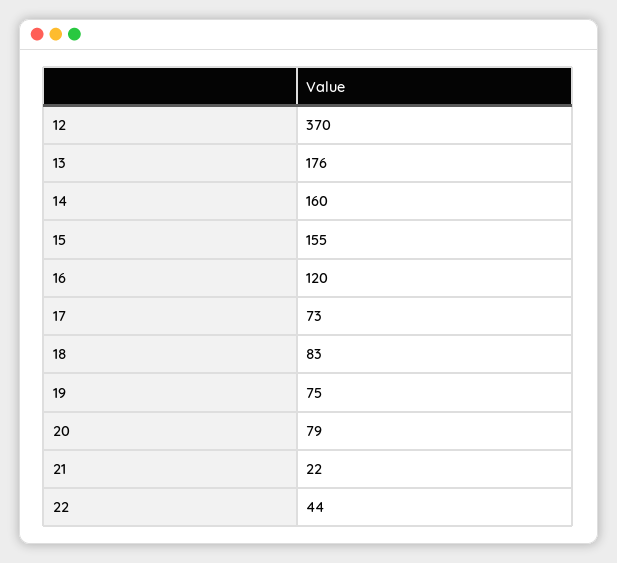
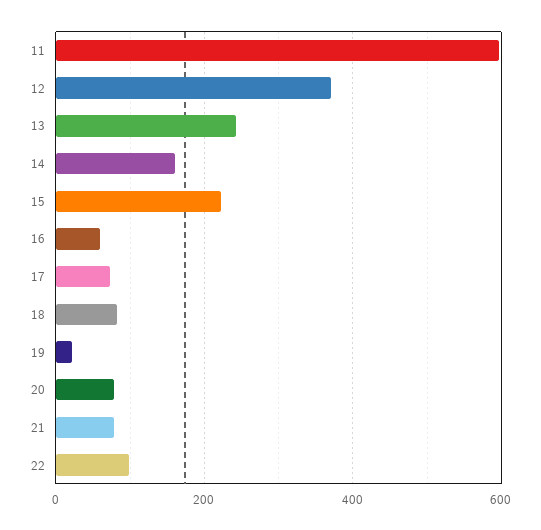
  {
    "12": 370,
-   "13": 176,
+   "13": 240,
    "14": 160,
-   "15": 155,
+   "15": 220,
-   "16": 120,
+   "16": 60,
    "17": 73,
    "18": 83,
-   "19": 75,
+   "19": 20,
    "20": 79,
-   "21": 22,
+   "21": 80,
-   "22": 44
+   "22": 100,
+   "11": 600
  }

